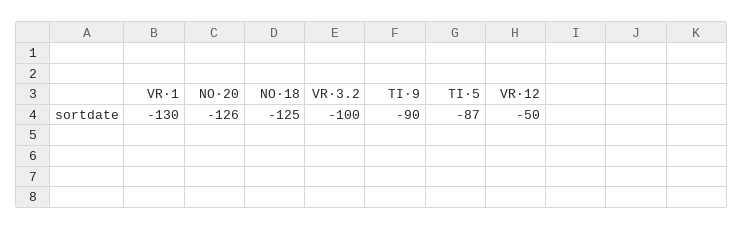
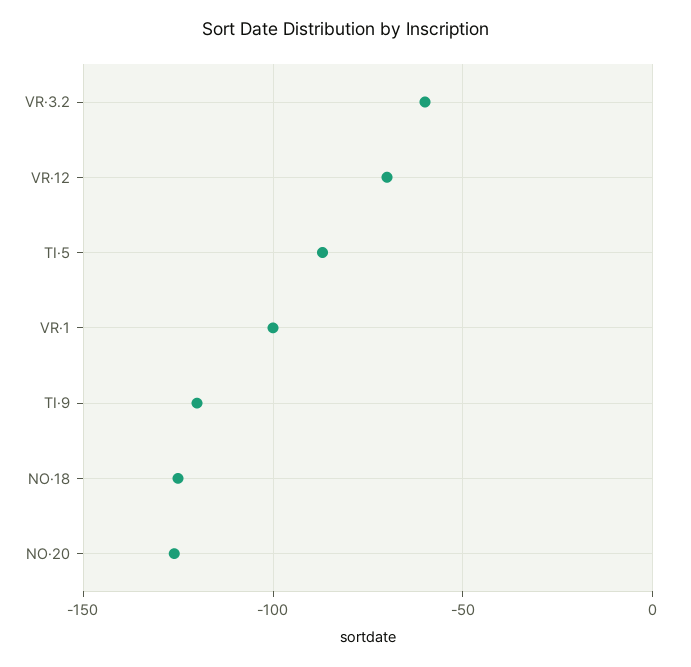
  {
-   "VR·1": -130,
+   "VR·1": -100,
    "NO·20": -126,
    "NO·18": -125,
-   "VR·3.2": -100,
+   "VR·3.2": -60,
-   "TI·9": -90,
+   "TI·9": -120,
    "TI·5": -87,
-   "VR·12": -50
+   "VR·12": -70
  }

